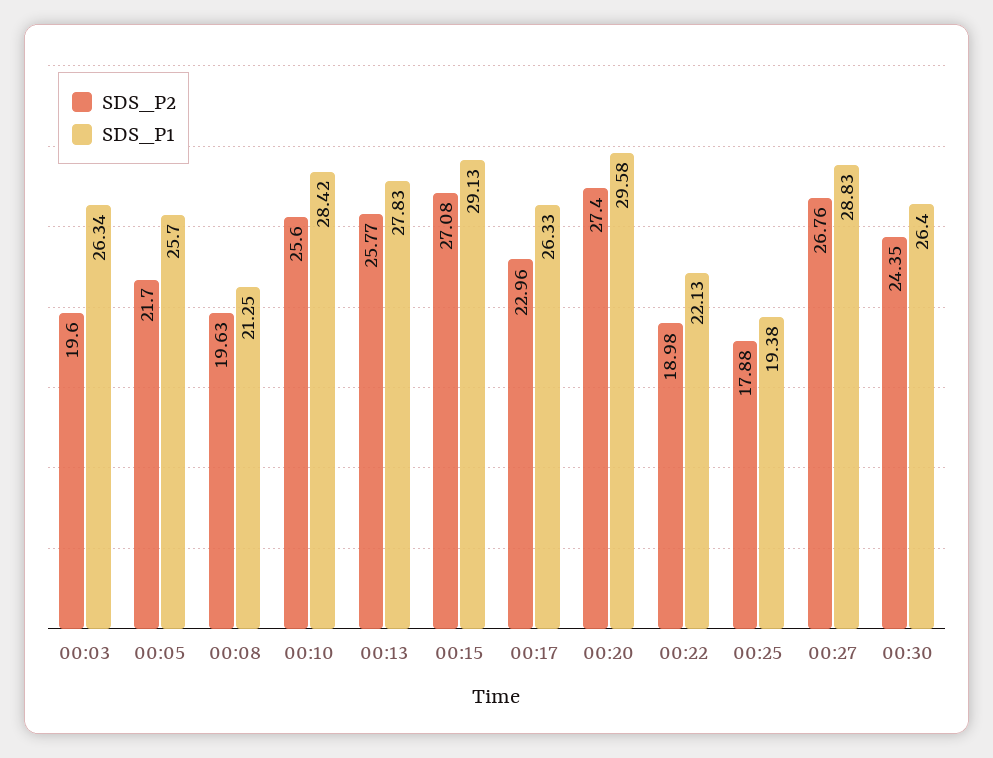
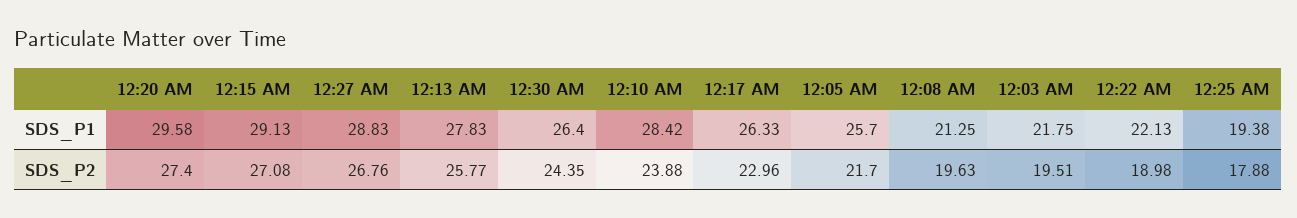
  {
    "SDS_P2": {
-     "00:03": 19.6,
+     "00:03": 19.51,
      "00:05": 21.7,
      "00:08": 19.63,
-     "00:10": 25.6,
+     "00:10": 23.88,
      "00:13": 25.77,
      "00:15": 27.08,
      "00:17": 22.96,
      "00:20": 27.4,
      "00:22": 18.98,
      "00:25": 17.88,
      "00:27": 26.76,
      "00:30": 24.35
    },
    "SDS_P1": {
-     "00:03": 26.34,
+     "00:03": 21.75,
      "00:05": 25.7,
      "00:08": 21.25,
      "00:10": 28.42,
      "00:13": 27.83,
      "00:15": 29.13,
      "00:17": 26.33,
      "00:20": 29.58,
      "00:22": 22.13,
      "00:25": 19.38,
      "00:27": 28.83,
      "00:30": 26.4
    }
  }

